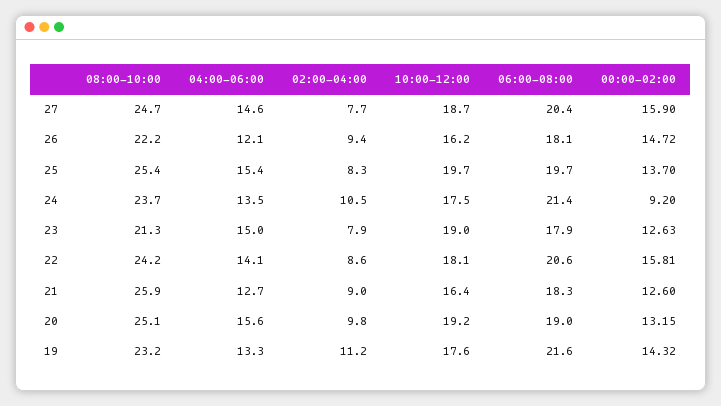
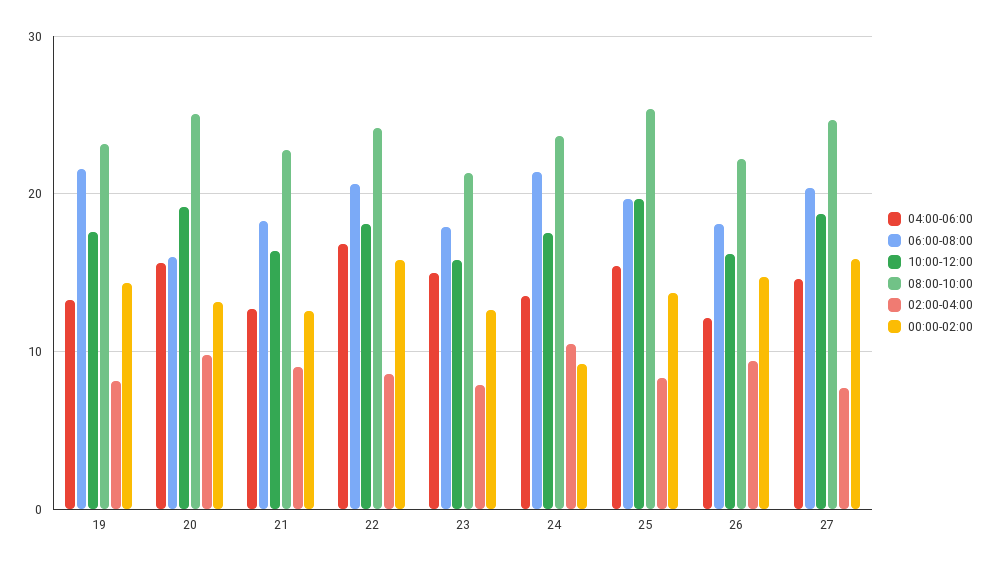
  {
    "08:00-10:00": {
      "27": 24.7,
      "26": 22.2,
      "25": 25.4,
      "24": 23.7,
      "23": 21.3,
      "22": 24.2,
-     "21": 25.9,
+     "21": 23,
      "20": 25.1,
      "19": 23.2
    },
    "04:00-06:00": {
      "27": 14.6,
      "26": 12.1,
      "25": 15.4,
      "24": 13.5,
      "23": 15,
-     "22": 14.1,
+     "22": 17,
      "21": 12.7,
      "20": 15.6,
      "19": 13.3
    },
    "02:00-04:00": {
      "27": 7.7,
      "26": 9.4,
      "25": 8.3,
      "24": 10.5,
      "23": 7.9,
      "22": 8.6,
      "21": 9,
      "20": 9.8,
-     "19": 11.2
+     "19": 8
    },
    "10:00-12:00": {
      "27": 18.7,
      "26": 16.2,
      "25": 19.7,
      "24": 17.5,
-     "23": 19,
+     "23": 16,
      "22": 18.1,
      "21": 16.4,
      "20": 19.2,
      "19": 17.6
    },
    "06:00-08:00": {
      "27": 20.4,
      "26": 18.1,
      "25": 19.7,
      "24": 21.4,
      "23": 17.9,
      "22": 20.6,
      "21": 18.3,
-     "20": 19,
+     "20": 16,
      "19": 21.6
    },
    "00:00-02:00": {
      "27": 15.9,
      "26": 14.72,
      "25": 13.7,
      "24": 9.2,
      "23": 12.63,
      "22": 15.81,
      "21": 12.6,
      "20": 13.15,
      "19": 14.32
    }
  }

